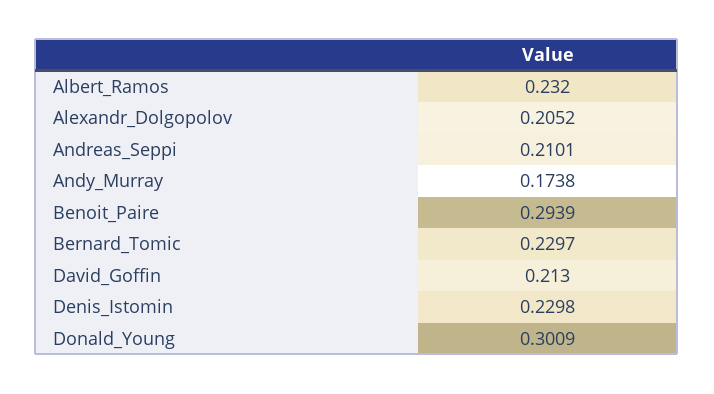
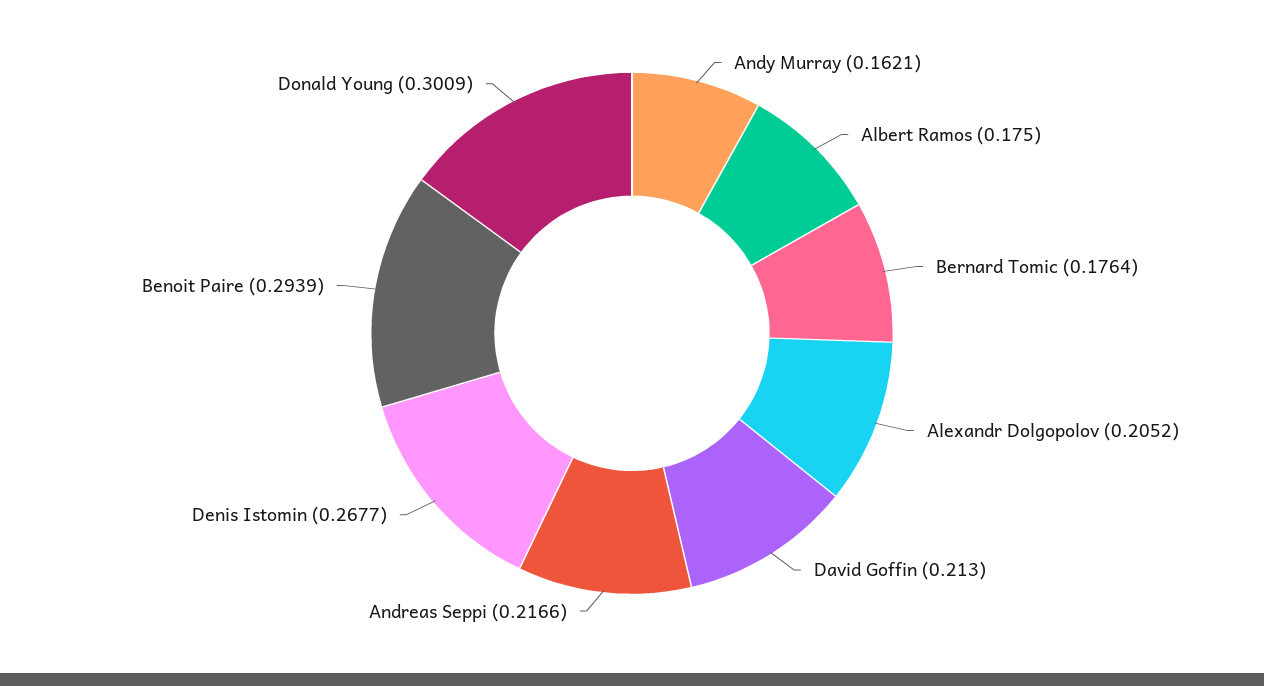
  {
-   "Albert_Ramos": 0.232,
+   "Albert_Ramos": 0.175,
    "Alexandr_Dolgopolov": 0.2052,
-   "Andreas_Seppi": 0.2101,
+   "Andreas_Seppi": 0.2166,
-   "Andy_Murray": 0.1738,
+   "Andy_Murray": 0.1621,
    "Benoit_Paire": 0.2939,
-   "Bernard_Tomic": 0.2297,
+   "Bernard_Tomic": 0.1764,
    "David_Goffin": 0.213,
-   "Denis_Istomin": 0.2298,
+   "Denis_Istomin": 0.2677,
    "Donald_Young": 0.3009
  }

